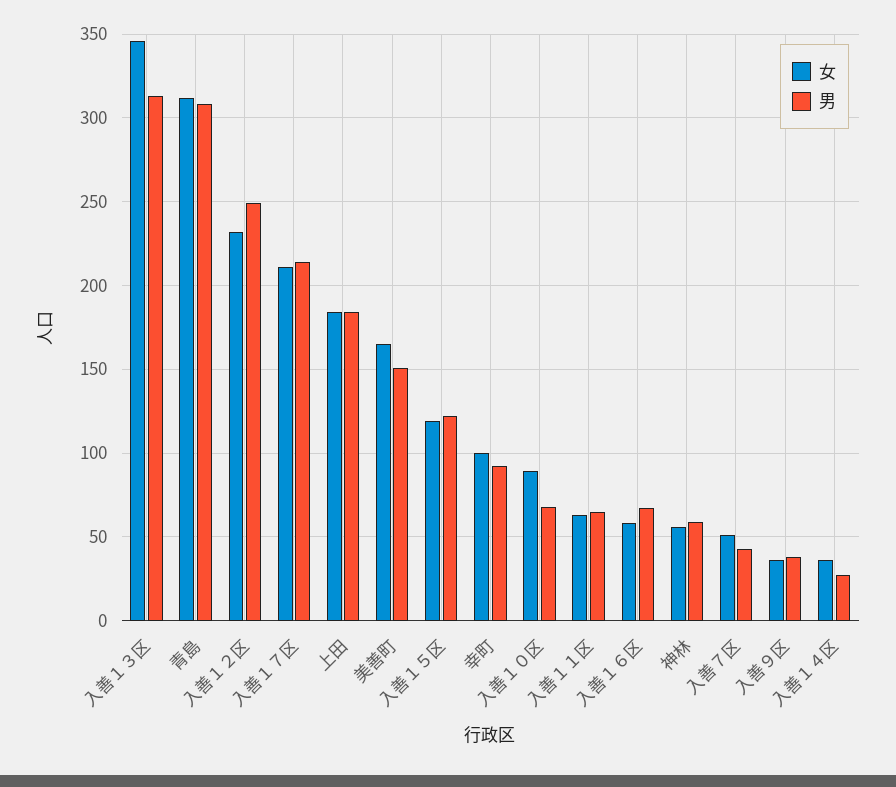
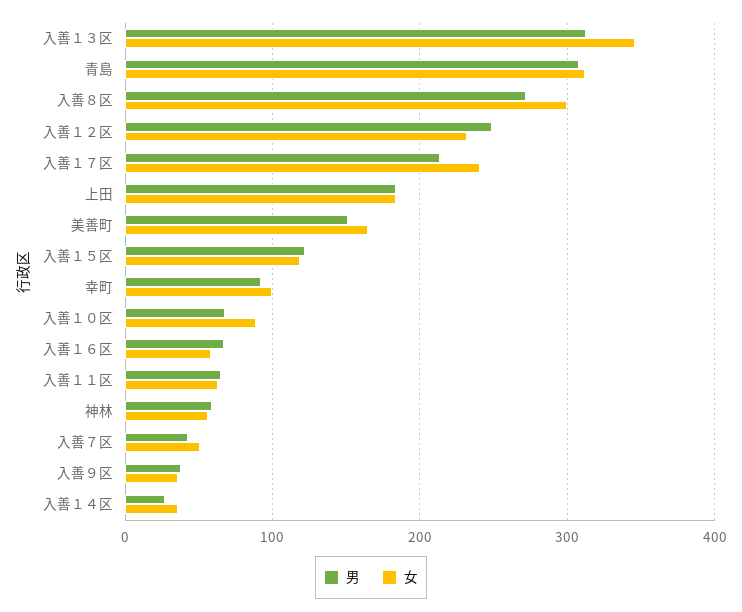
  {
    "女": {
      "入善１３区": 345,
      "青島": 310,
      "入善１２区": 230,
-     "入善１７区": 210,
+     "入善１７区": 240,
      "上田": 185,
      "美善町": 165,
      "入善１５区": 120,
      "幸町": 100,
      "入善１０区": 90,
      "入善１１区": 65,
      "入善１６区": 60,
      "神林": 55,
      "入善７区": 50,
      "入善９区": 35,
-     "入善１４区": 35
+     "入善１４区": 35,
+     "入善８区": 300
    },
    "男": {
      "入善１３区": 315,
      "青島": 310,
      "入善１２区": 250,
      "入善１７区": 215,
      "上田": 185,
      "美善町": 150,
      "入善１５区": 120,
      "幸町": 90,
      "入善１０区": 70,
      "入善１１区": 65,
      "入善１６区": 65,
      "神林": 60,
      "入善７区": 45,
      "入善９区": 40,
-     "入善１４区": 25
+     "入善１４区": 25,
+     "入善８区": 270
    }
  }

